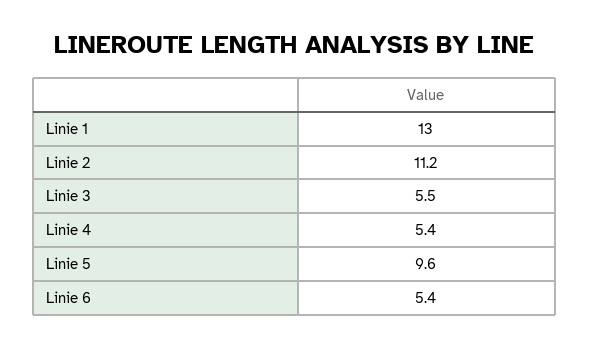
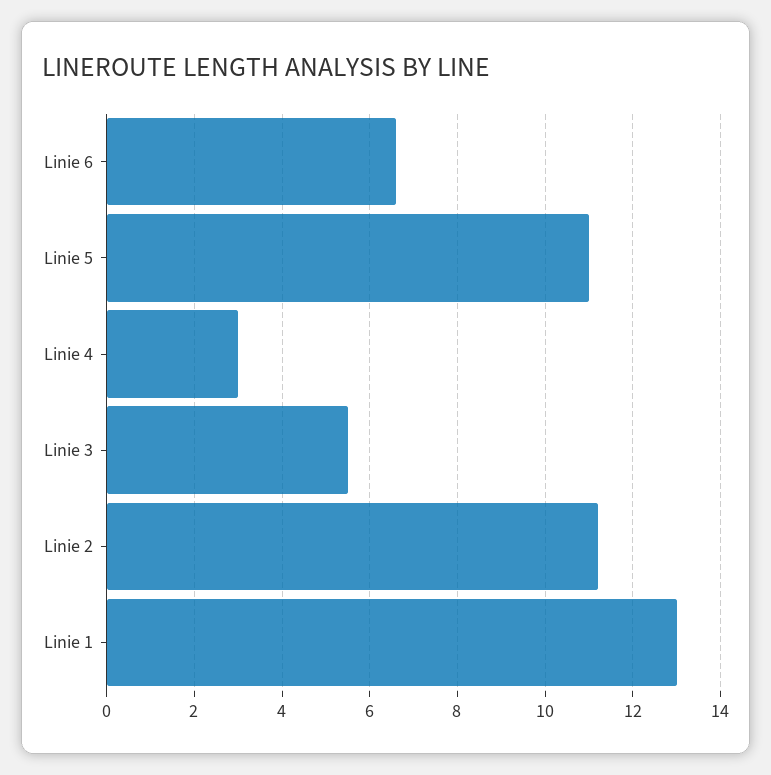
  {
    "Linie 1": 13,
    "Linie 2": 11.2,
    "Linie 3": 5.5,
-   "Linie 4": 5.4,
+   "Linie 4": 3,
-   "Linie 5": 9.6,
+   "Linie 5": 11,
-   "Linie 6": 5.4
+   "Linie 6": 6.5
  }

